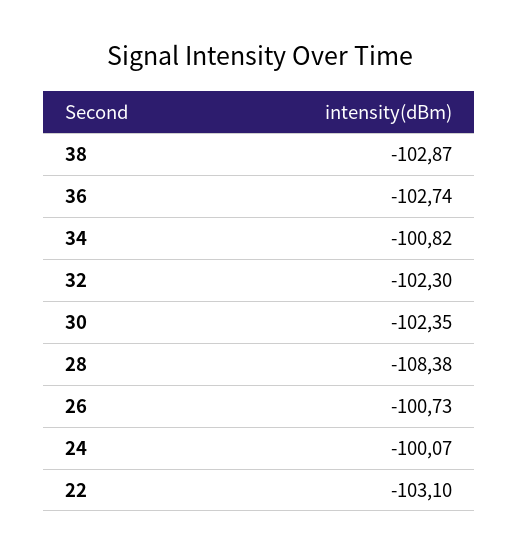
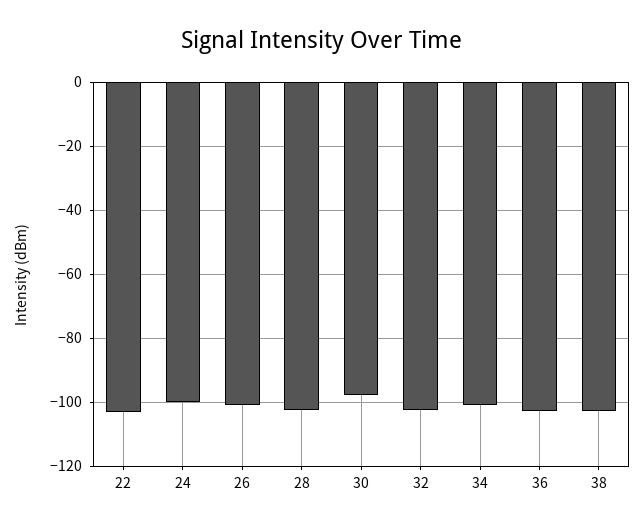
  {
    "38": -102.87,
    "36": -102.74,
    "34": -100.82,
    "32": -102.3,
-   "30": -102.35,
+   "30": -98,
-   "28": -108.38,
+   "28": -102,
    "26": -100.73,
    "24": -100.07,
    "22": -103.1
  }

